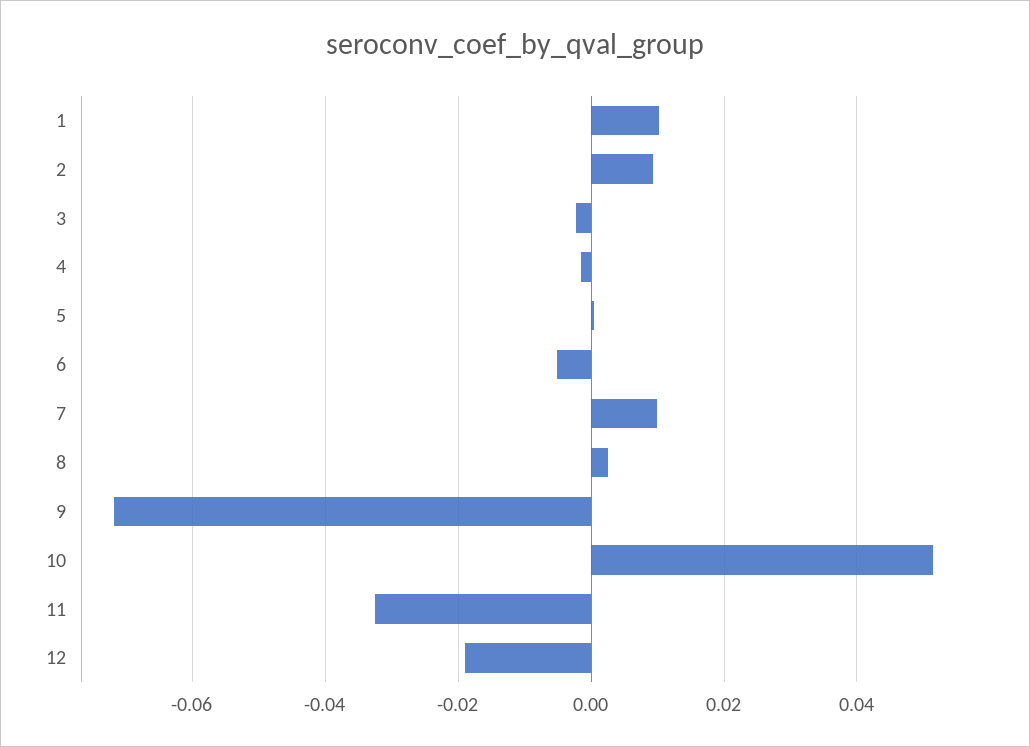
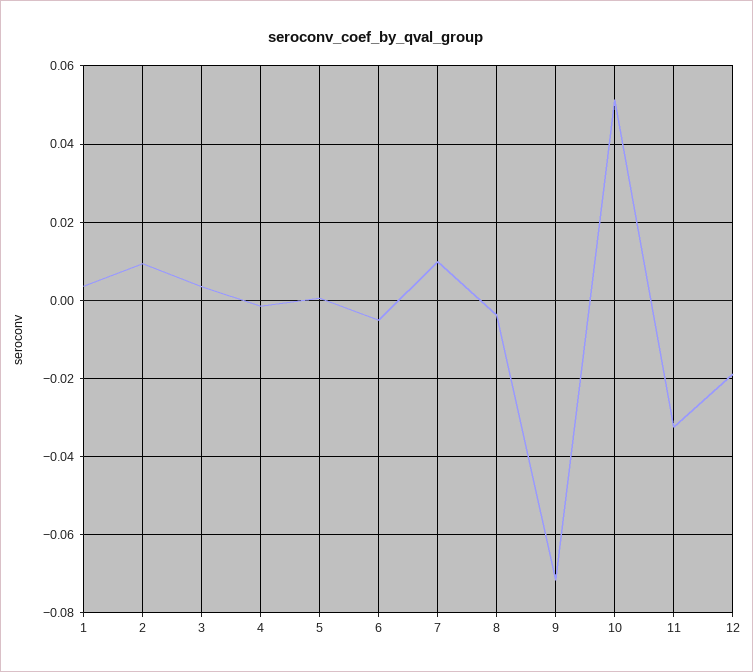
  {
-   "1": 0.01,
+   "1": 0.004,
    "2": 0.01,
-   "3": -0.002,
+   "3": 0.004,
    "4": -0.002,
    "5": 0,
    "6": -0.006,
    "7": 0.01,
-   "8": 0.002,
+   "8": -0.004,
    "9": -0.072,
    "10": 0.052,
    "11": -0.032,
    "12": -0.018
  }

